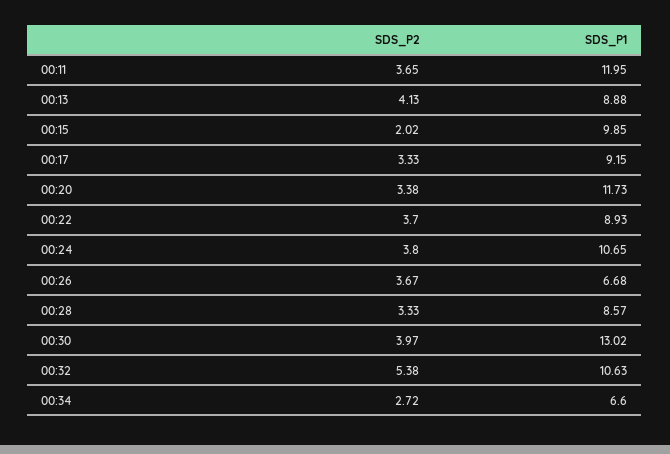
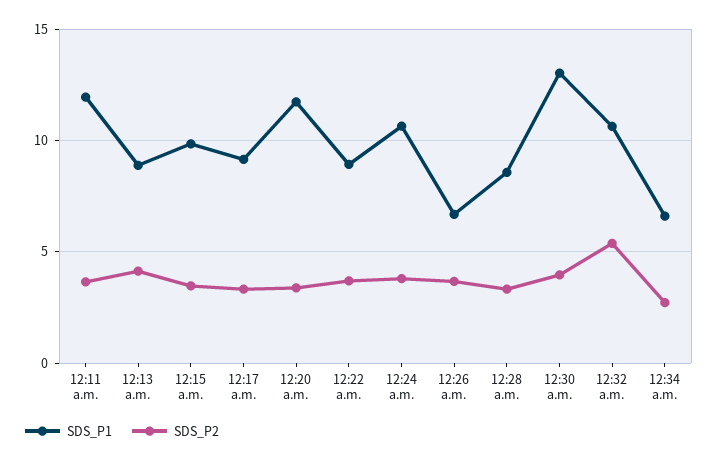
  {
    "SDS_P2": {
      "00:11": 3.65,
      "00:13": 4.13,
-     "00:15": 2.02,
+     "00:15": 3.5,
      "00:17": 3.33,
      "00:20": 3.38,
      "00:22": 3.7,
      "00:24": 3.8,
      "00:26": 3.67,
      "00:28": 3.33,
      "00:30": 3.97,
      "00:32": 5.38,
      "00:34": 2.72
    },
    "SDS_P1": {
      "00:11": 11.95,
      "00:13": 8.88,
      "00:15": 9.85,
      "00:17": 9.15,
      "00:20": 11.73,
      "00:22": 8.93,
      "00:24": 10.65,
      "00:26": 6.68,
      "00:28": 8.57,
      "00:30": 13.02,
      "00:32": 10.63,
      "00:34": 6.6
    }
  }

